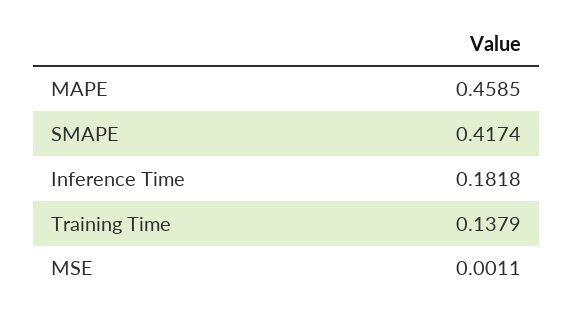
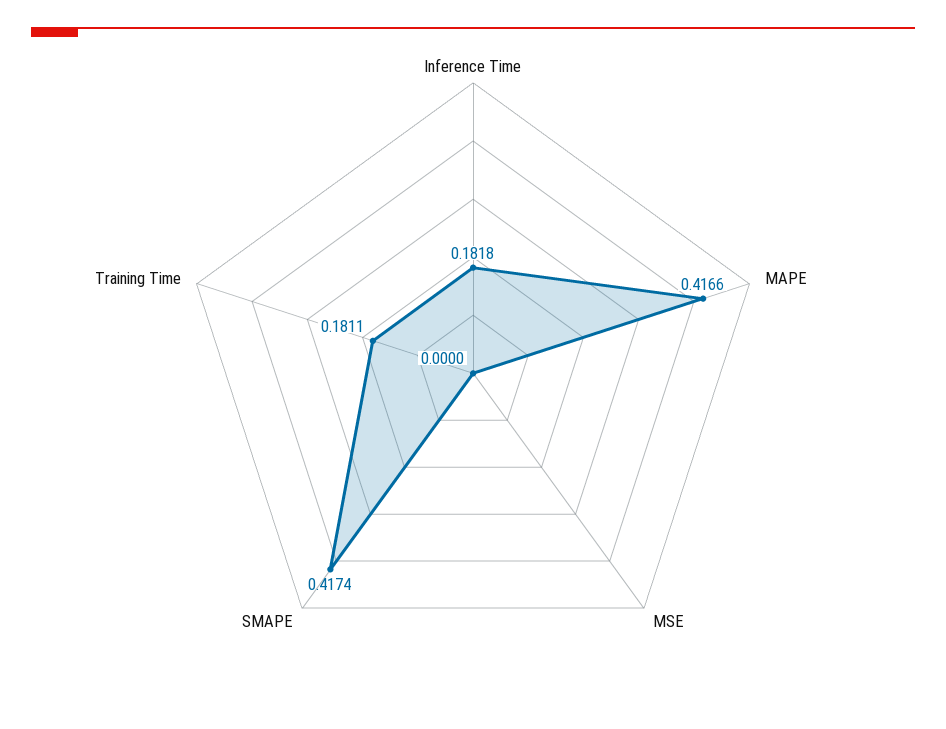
  {
-   "MAPE": 0.4585,
+   "MAPE": 0.4166,
    "SMAPE": 0.4174,
    "Inference Time": 0.1818,
-   "Training Time": 0.1379,
+   "Training Time": 0.1811,
-   "MSE": 0.0011
+   "MSE": 0
  }

